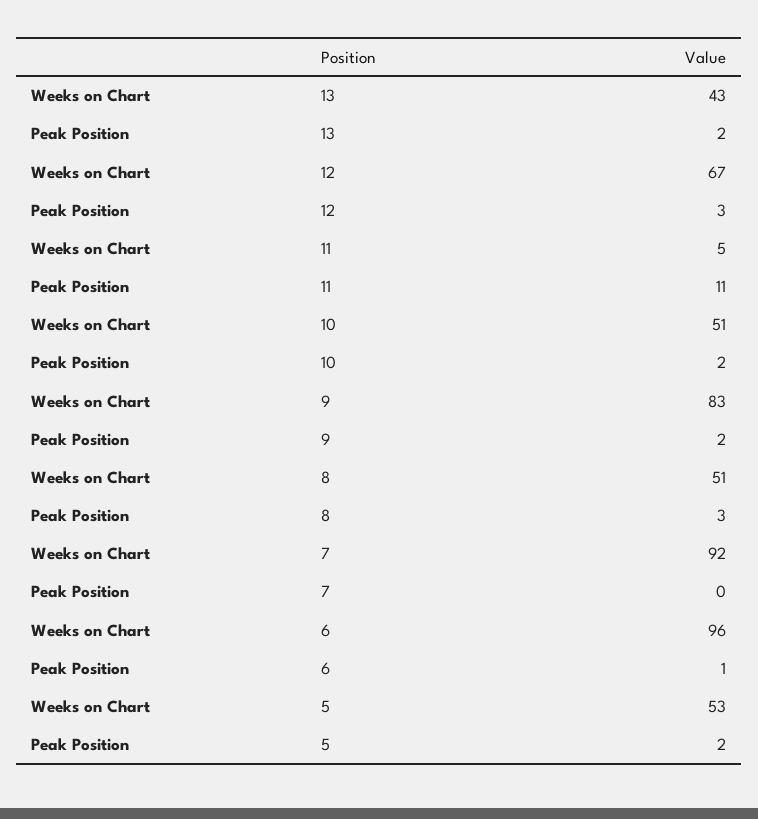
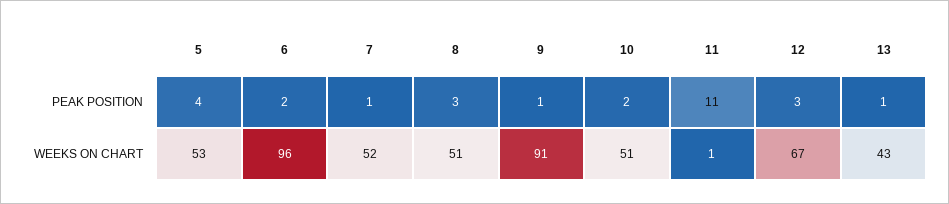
  {
    "Weeks on Chart": {
      "13": 43,
      "12": 67,
-     "11": 5,
+     "11": 1,
      "10": 51,
-     "9": 83,
+     "9": 91,
      "8": 51,
-     "7": 92,
+     "7": 52,
      "6": 96,
      "5": 53
    },
    "Peak Position": {
-     "13": 2,
+     "13": 1,
      "12": 3,
      "11": 11,
      "10": 2,
-     "9": 2,
+     "9": 1,
      "8": 3,
-     "7": 0,
+     "7": 1,
-     "6": 1,
+     "6": 2,
-     "5": 2
+     "5": 4
    }
  }

